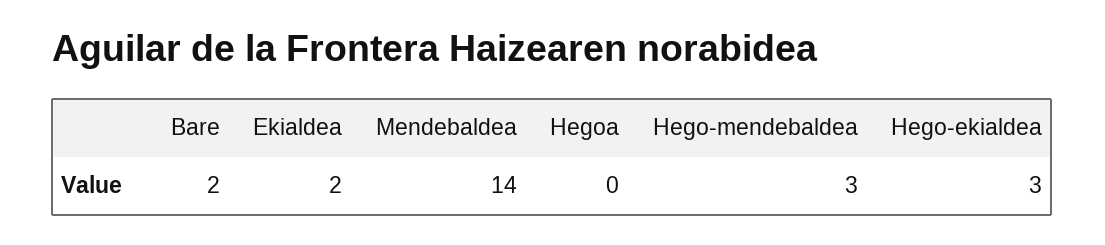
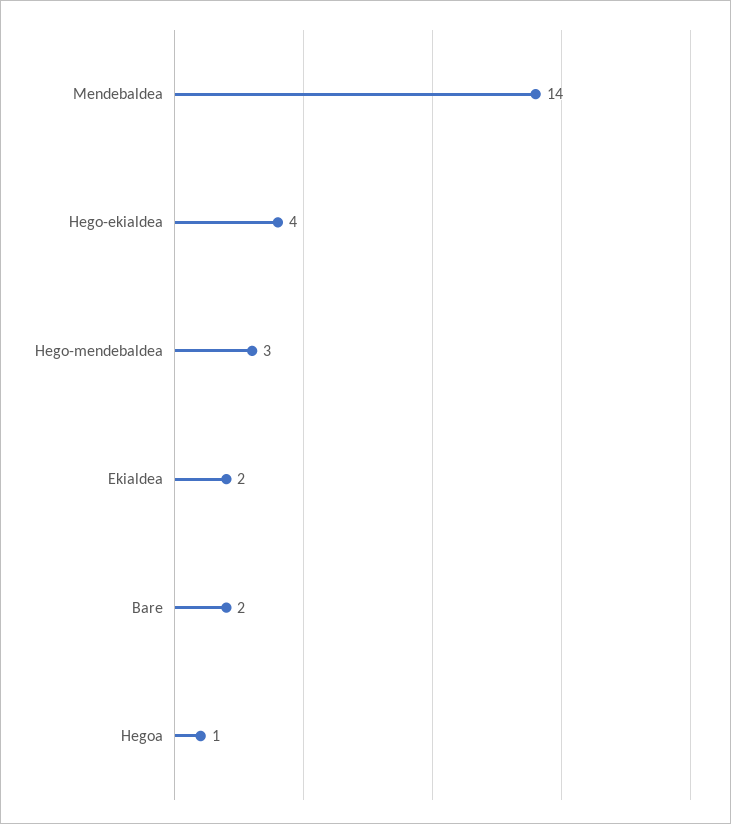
  {
    "Bare": 2,
    "Ekialdea": 2,
    "Mendebaldea": 14,
-   "Hegoa": 0,
+   "Hegoa": 1,
    "Hego-mendebaldea": 3,
-   "Hego-ekialdea": 3
+   "Hego-ekialdea": 4
  }

